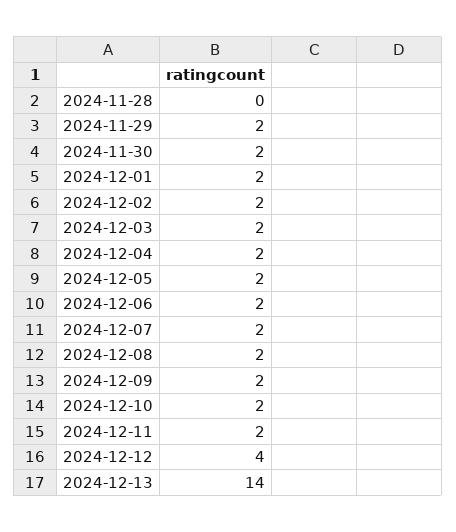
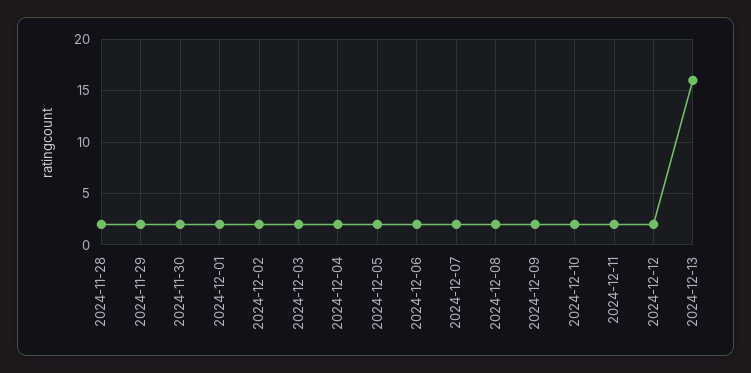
  {
-   "2024-11-28": 0,
+   "2024-11-28": 2,
    "2024-11-29": 2,
    "2024-11-30": 2,
    "2024-12-01": 2,
    "2024-12-02": 2,
    "2024-12-03": 2,
    "2024-12-04": 2,
    "2024-12-05": 2,
    "2024-12-06": 2,
    "2024-12-07": 2,
    "2024-12-08": 2,
    "2024-12-09": 2,
    "2024-12-10": 2,
    "2024-12-11": 2,
-   "2024-12-12": 4,
+   "2024-12-12": 2,
-   "2024-12-13": 14
+   "2024-12-13": 16
  }

